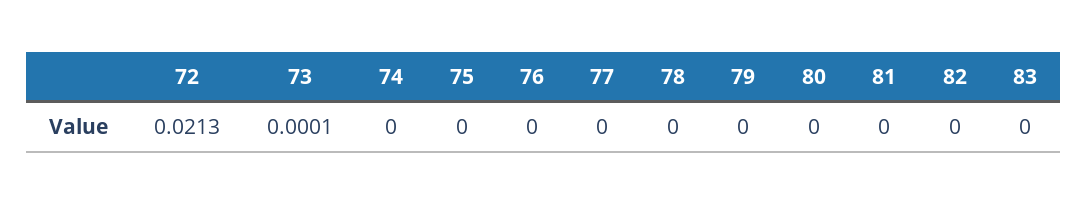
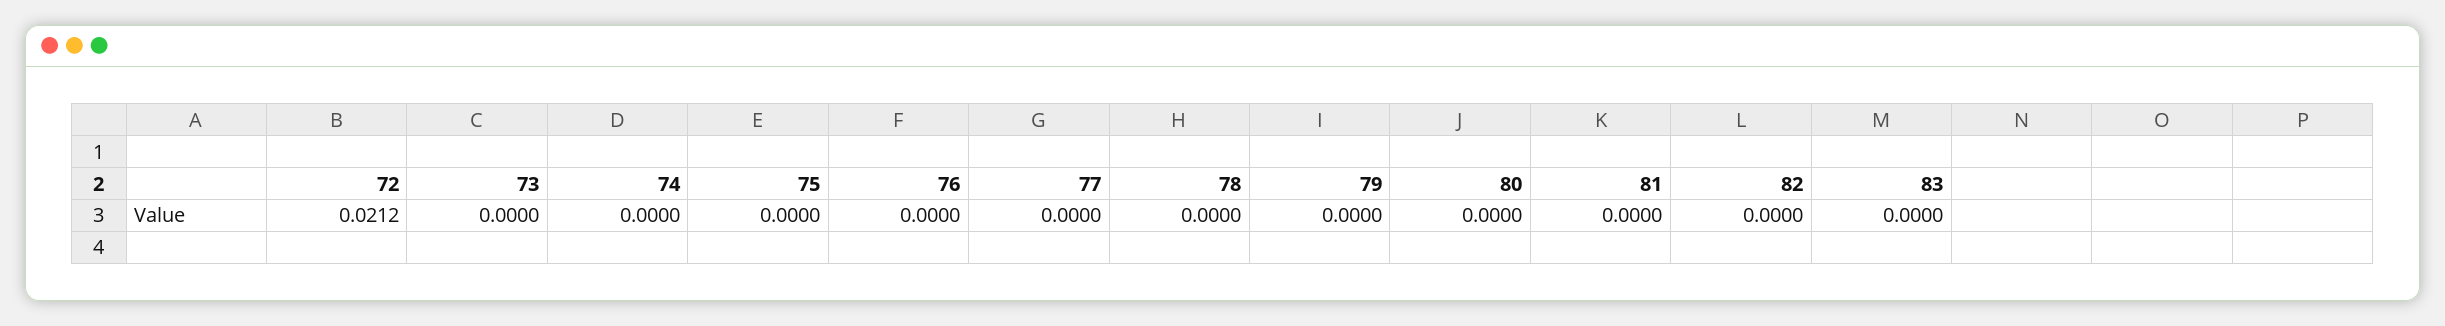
  {
-   "72": 0.0213,
+   "72": 0.0212,
-   "73": 0.0001,
+   "73": 0,
    "74": 0,
    "75": 0,
    "76": 0,
    "77": 0,
    "78": 0,
    "79": 0,
    "80": 0,
    "81": 0,
    "82": 0,
    "83": 0
  }

